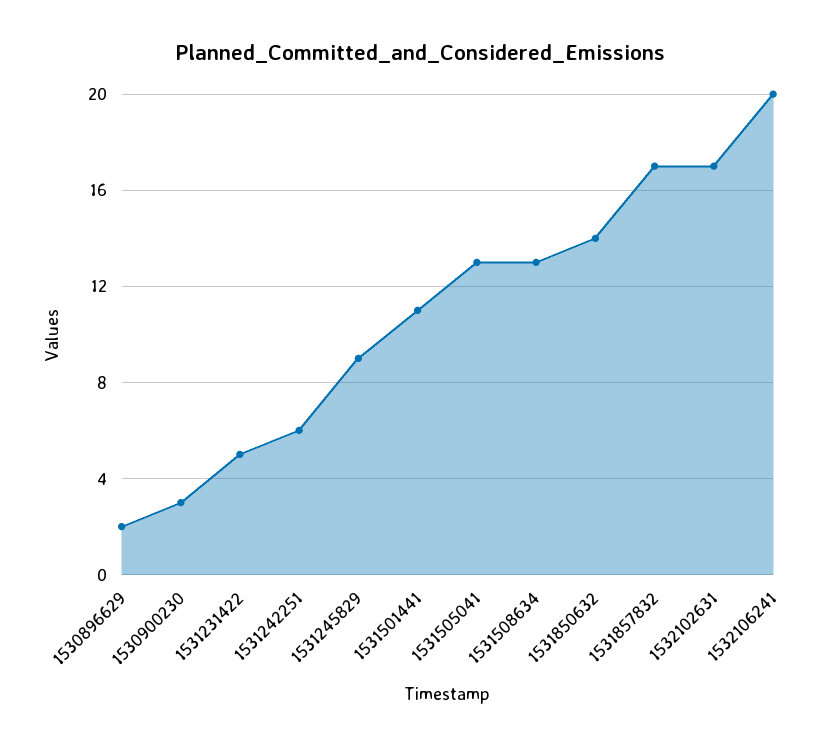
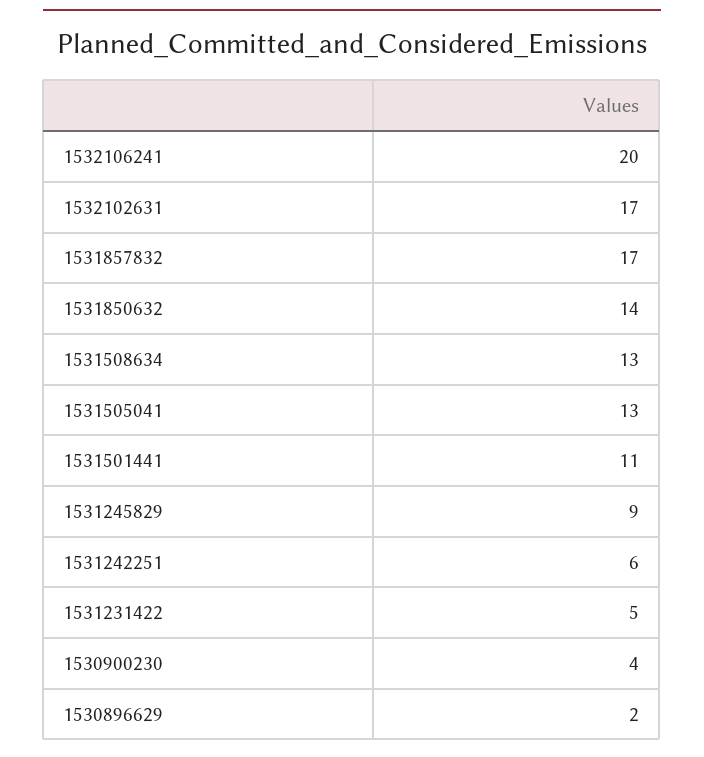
  {
    "1530896629": 2,
-   "1530900230": 3,
+   "1530900230": 4,
    "1531231422": 5,
    "1531242251": 6,
    "1531245829": 9,
    "1531501441": 11,
    "1531505041": 13,
    "1531508634": 13,
    "1531850632": 14,
    "1531857832": 17,
    "1532102631": 17,
    "1532106241": 20
  }

